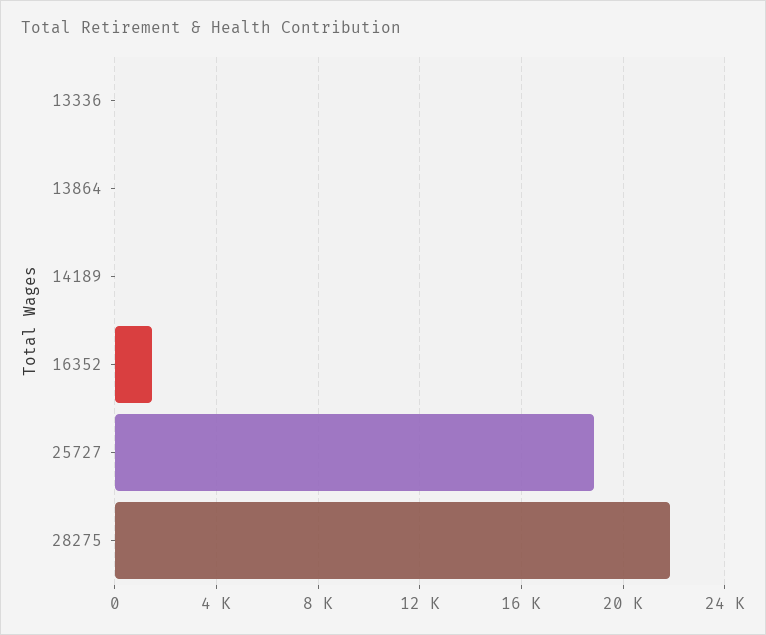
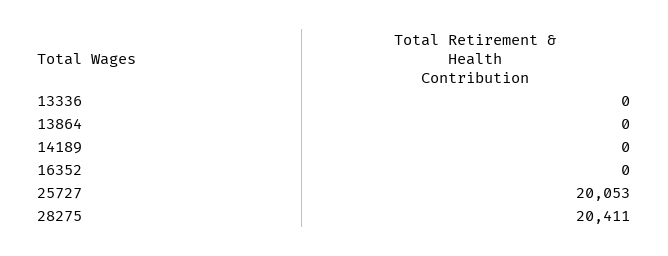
  {
    "13336": 0,
    "13864": 0,
    "14189": 0,
-   "16352": 1500,
+   "16352": 0,
-   "25727": 19000,
+   "25727": 20053,
-   "28275": 22000
+   "28275": 20411
  }

